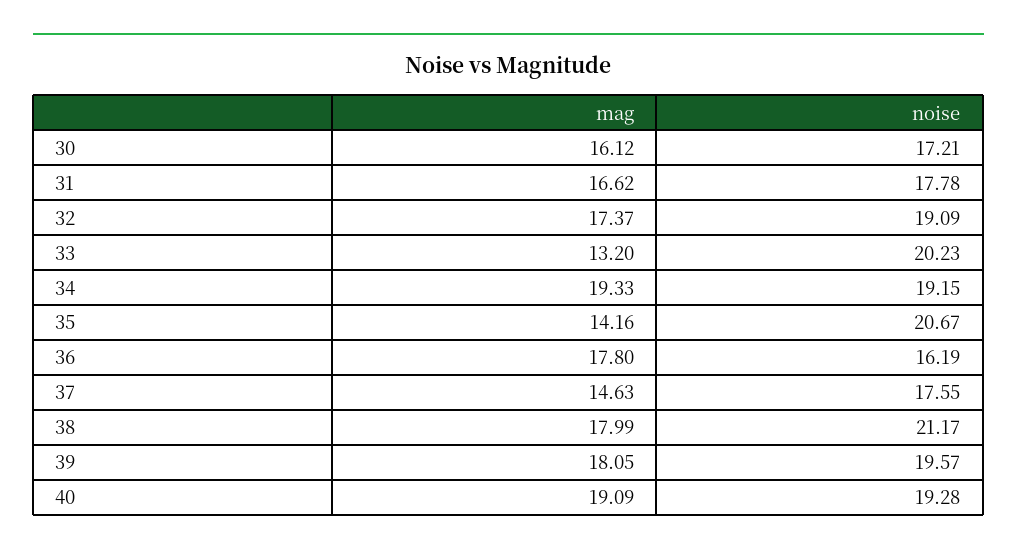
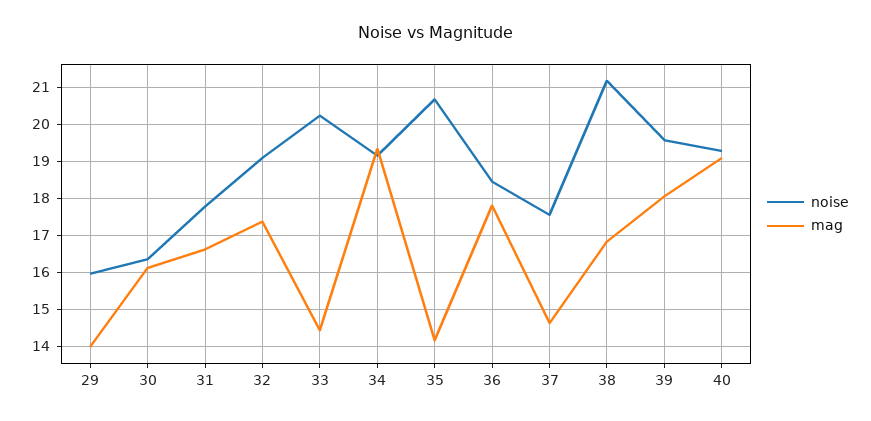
  {
    "mag": {
      "30": 16.12,
      "31": 16.62,
      "32": 17.37,
-     "33": 13.2,
+     "33": 14.4,
      "34": 19.33,
      "35": 14.16,
      "36": 17.8,
      "37": 14.63,
-     "38": 17.99,
+     "38": 16.8,
      "39": 18.05,
-     "40": 19.09
+     "40": 19.09,
+     "29": 14
    },
    "noise": {
-     "30": 17.21,
+     "30": 16.4,
      "31": 17.78,
      "32": 19.09,
      "33": 20.23,
      "34": 19.15,
      "35": 20.67,
-     "36": 16.19,
+     "36": 18.4,
      "37": 17.55,
      "38": 21.17,
      "39": 19.57,
-     "40": 19.28
+     "40": 19.28,
+     "29": 16
    }
  }

